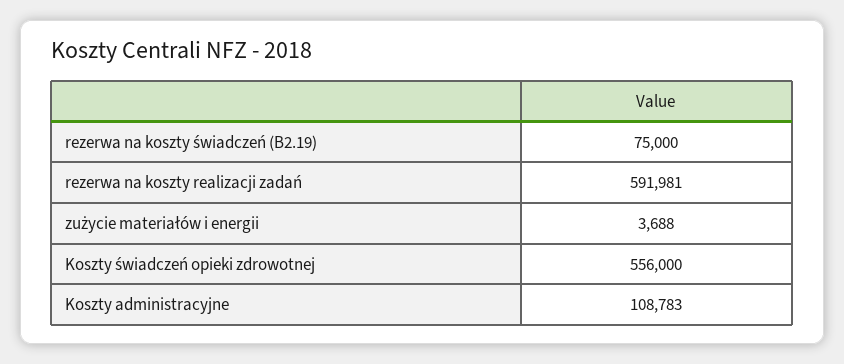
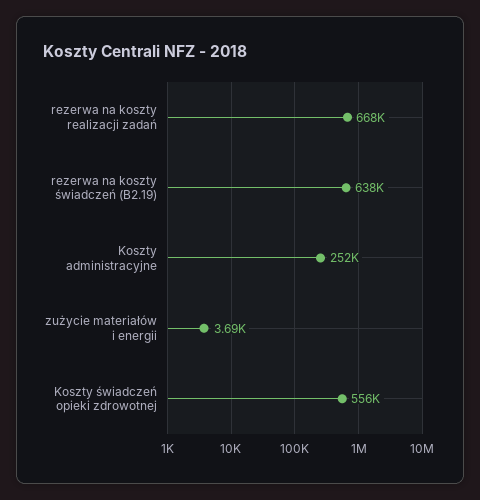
  {
-   "rezerwa na koszty świadczeń (B2.19)": 75000,
+   "rezerwa na koszty świadczeń (B2.19)": 638000,
-   "rezerwa na koszty realizacji zadań": 591981,
+   "rezerwa na koszty realizacji zadań": 668000,
    "zużycie materiałów i energii": 3688,
    "Koszty świadczeń opieki zdrowotnej": 556000,
-   "Koszty administracyjne": 108783
+   "Koszty administracyjne": 252000
  }

